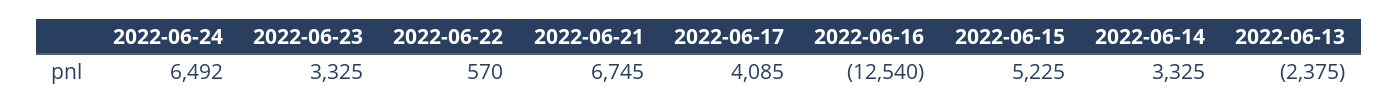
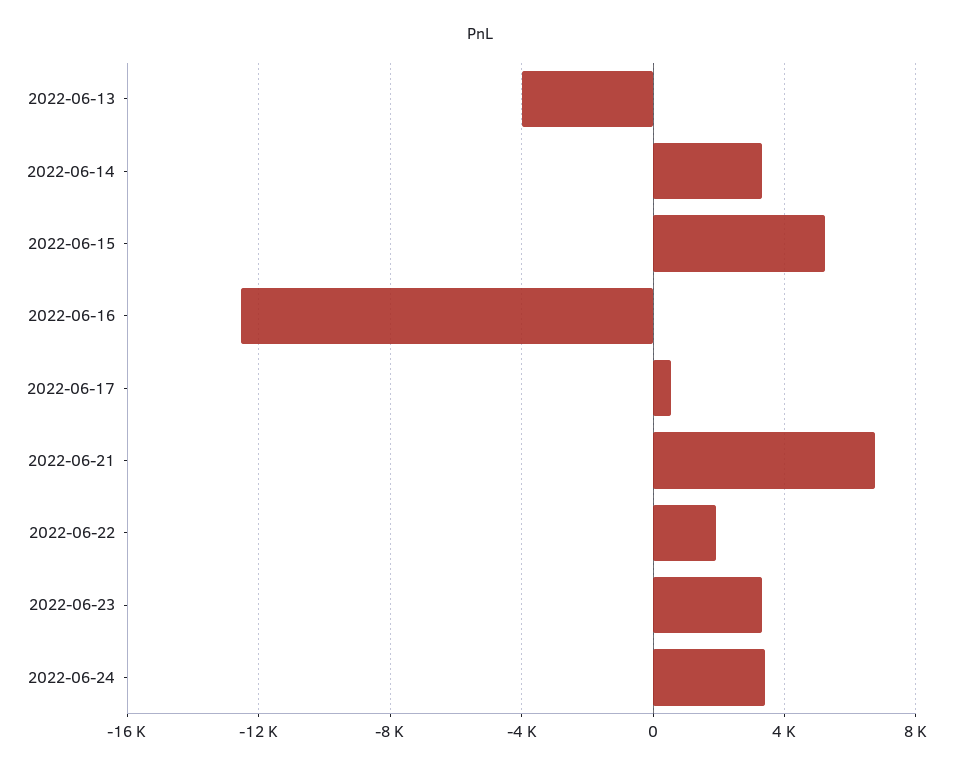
  {
-   "2022-06-24": 6492,
+   "2022-06-24": 3500,
    "2022-06-23": 3325,
-   "2022-06-22": 570,
+   "2022-06-22": 2000,
    "2022-06-21": 6745,
-   "2022-06-17": 4085,
+   "2022-06-17": 500,
    "2022-06-16": -12540,
    "2022-06-15": 5225,
    "2022-06-14": 3325,
-   "2022-06-13": -2375
+   "2022-06-13": -4000
  }

